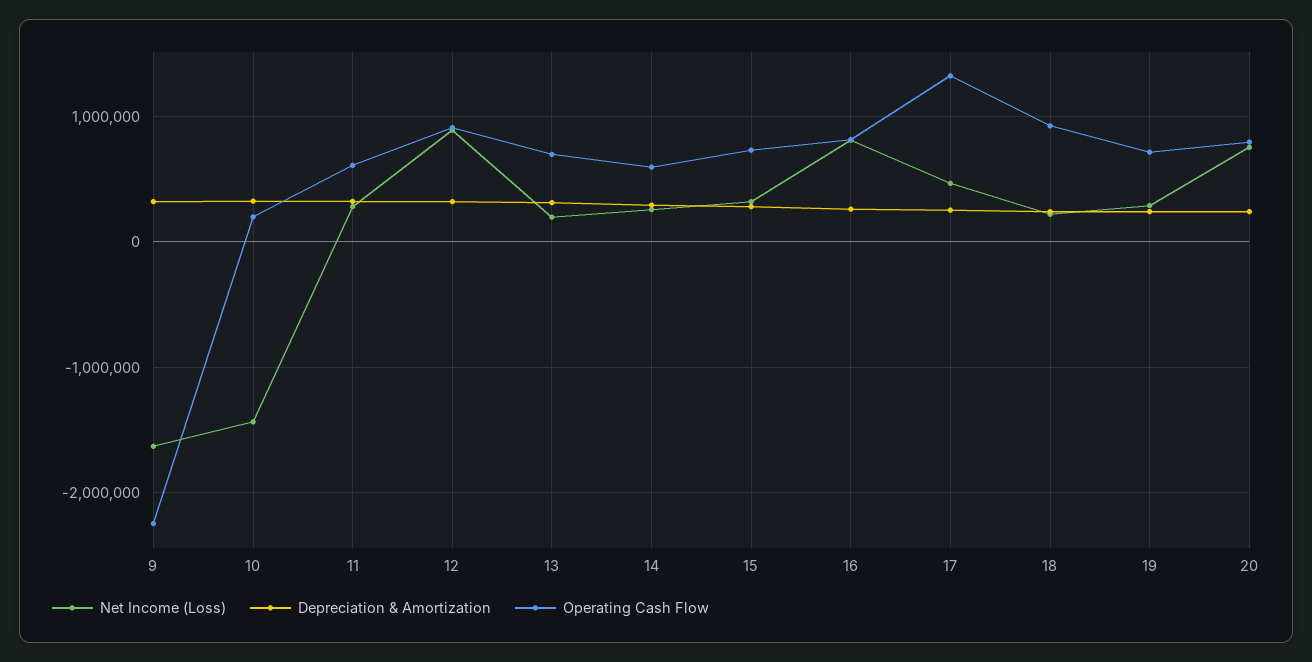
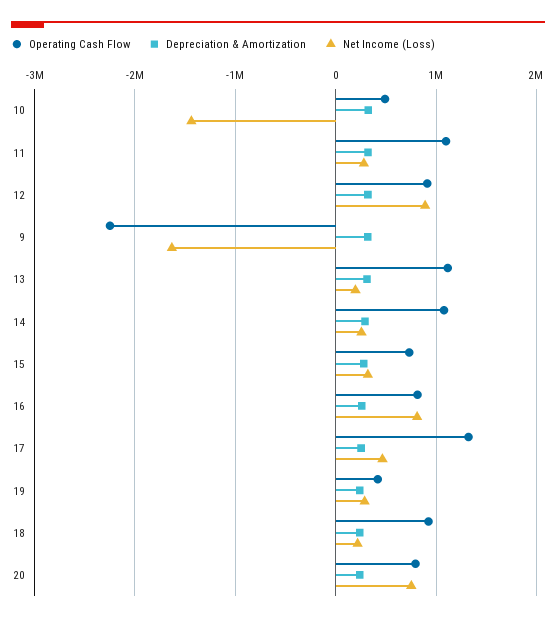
  {
    "Net Income (Loss)": {
      "9": -1600000,
      "10": -1400000,
      "11": 300000,
      "12": 900000,
      "13": 200000,
      "14": 300000,
      "15": 300000,
      "16": 800000,
      "17": 500000,
      "18": 200000,
      "19": 300000,
      "20": 800000
    },
    "Depreciation & Amortization": {
      "9": 300000,
      "10": 300000,
      "11": 300000,
      "12": 300000,
      "13": 300000,
      "14": 300000,
      "15": 300000,
      "16": 300000,
      "17": 300000,
      "18": 200000,
      "19": 200000,
      "20": 200000
    },
    "Operating Cash Flow": {
      "9": -2200000,
-     "10": 200000,
+     "10": 500000,
-     "11": 600000,
+     "11": 1100000,
      "12": 900000,
-     "13": 700000,
+     "13": 1100000,
-     "14": 600000,
+     "14": 1100000,
      "15": 700000,
      "16": 800000,
      "17": 1300000,
      "18": 900000,
-     "19": 700000,
+     "19": 400000,
      "20": 800000
    }
  }

